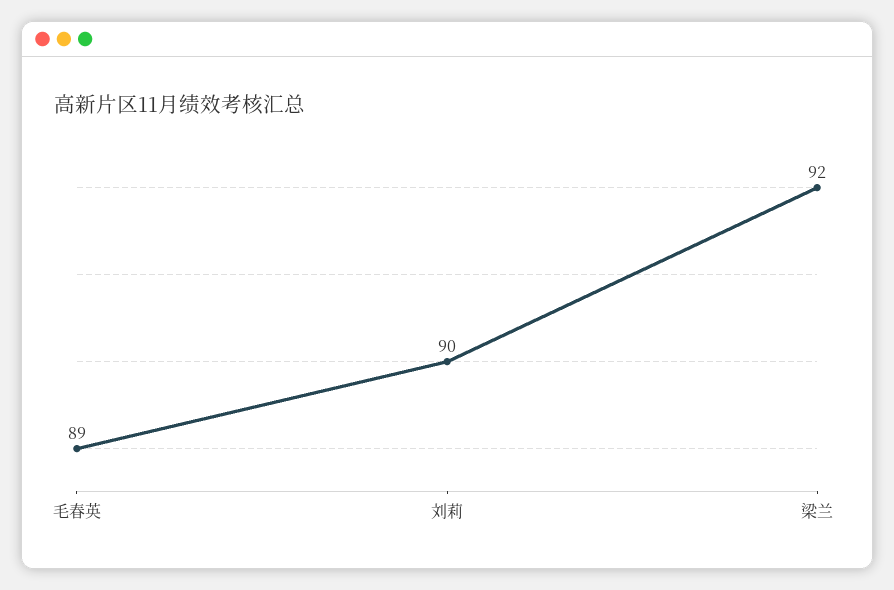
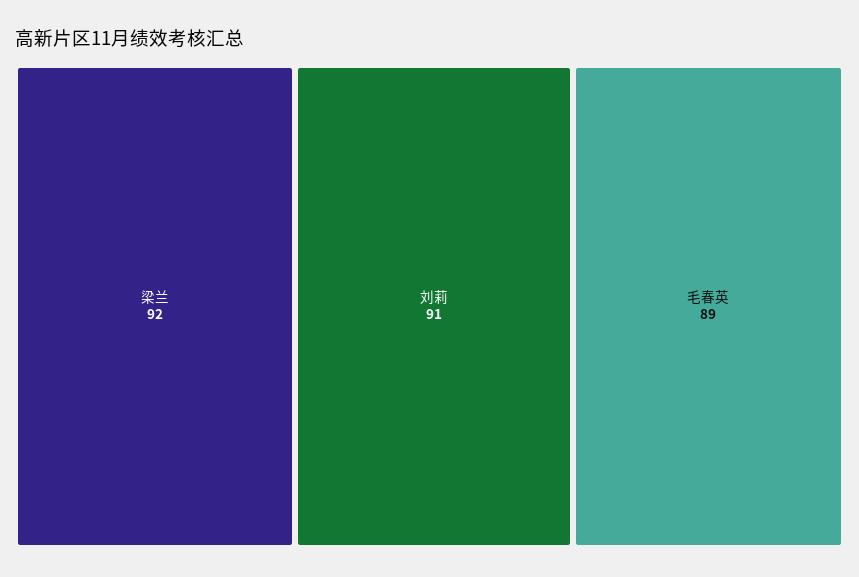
  {
    "毛春英": 89,
-   "刘莉": 90,
+   "刘莉": 91,
    "梁兰": 92
  }

